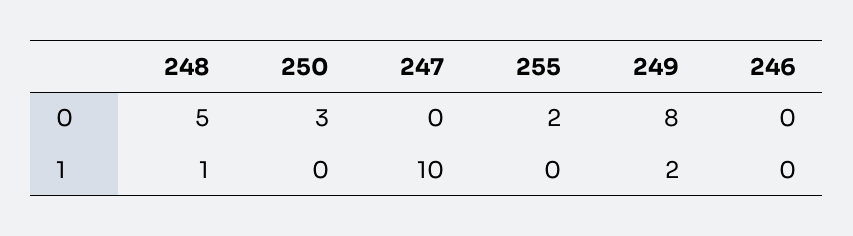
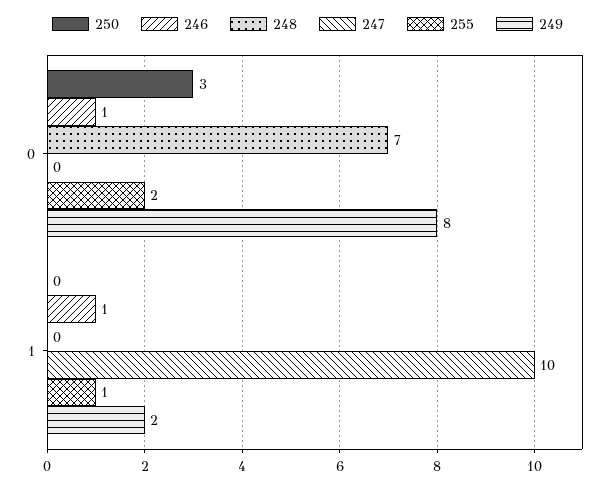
  {
    "248": {
-     "0": 5,
+     "0": 7,
-     "1": 1
+     "1": 0
    },
    "250": {
      "0": 3,
      "1": 0
    },
    "247": {
      "0": 0,
      "1": 10
    },
    "255": {
      "0": 2,
-     "1": 0
+     "1": 1
    },
    "249": {
      "0": 8,
      "1": 2
    },
    "246": {
-     "0": 0,
+     "0": 1,
-     "1": 0
+     "1": 1
    }
  }

